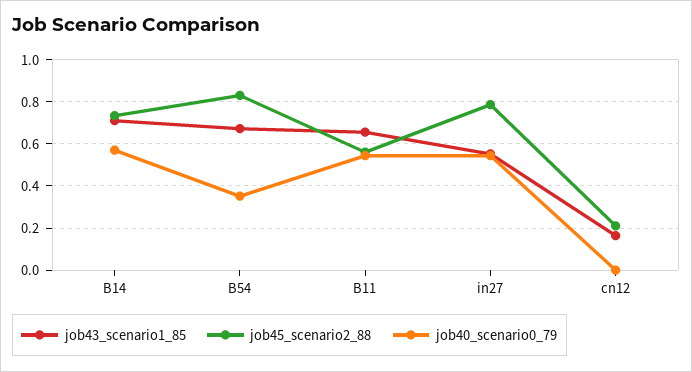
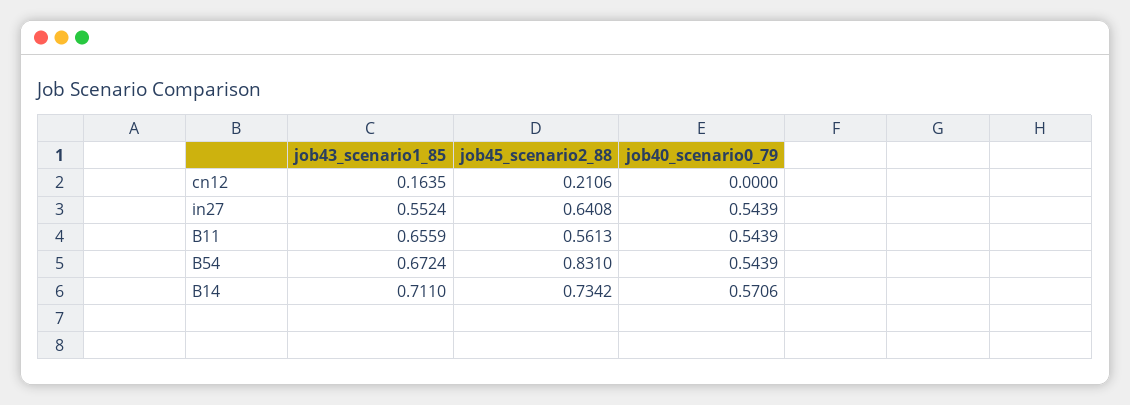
  {
    "job43_scenario1_85": {
      "B14": 0.711,
      "B54": 0.6724,
      "B11": 0.6559,
      "in27": 0.5524,
      "cn12": 0.1635
    },
    "job45_scenario2_88": {
      "B14": 0.7342,
      "B54": 0.831,
      "B11": 0.5613,
-     "in27": 0.8,
+     "in27": 0.6408,
      "cn12": 0.2106
    },
    "job40_scenario0_79": {
      "B14": 0.5706,
-     "B54": 0.35,
+     "B54": 0.5439,
      "B11": 0.5439,
      "in27": 0.5439,
      "cn12": 0
    }
  }

